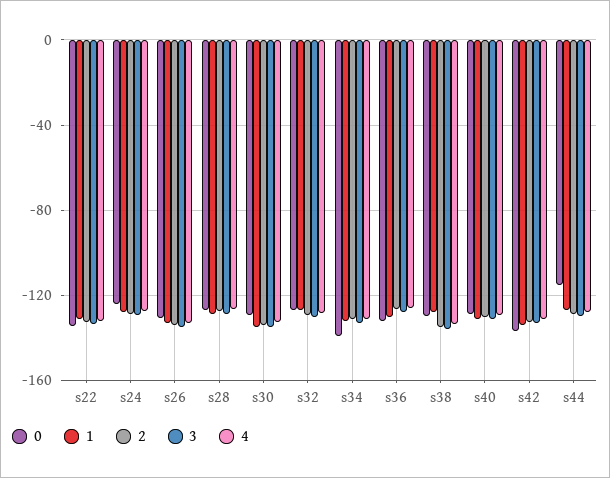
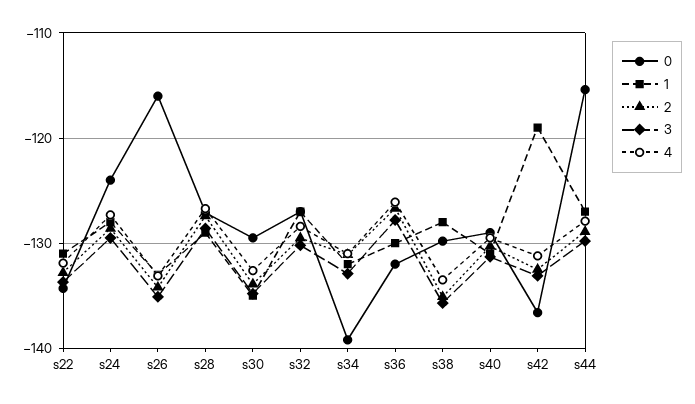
  {
    "0": {
      "s22": -134,
      "s24": -124,
-     "s26": -130,
+     "s26": -116,
      "s28": -127,
      "s30": -130,
      "s32": -127,
      "s34": -139,
      "s36": -132,
      "s38": -130,
      "s40": -129,
      "s42": -137,
      "s44": -115
    },
    "1": {
      "s22": -131,
      "s24": -128,
      "s26": -133,
      "s28": -129,
      "s30": -135,
      "s32": -127,
      "s34": -132,
      "s36": -130,
      "s38": -128,
      "s40": -131,
-     "s42": -135,
+     "s42": -119,
      "s44": -127
    },
    "2": {
      "s22": -133,
      "s24": -129,
      "s26": -134,
      "s28": -127,
      "s30": -134,
      "s32": -130,
      "s34": -131,
      "s36": -127,
      "s38": -135,
      "s40": -130,
      "s42": -133,
      "s44": -129
    },
    "3": {
      "s22": -134,
      "s24": -130,
      "s26": -135,
      "s28": -129,
      "s30": -135,
      "s32": -130,
      "s34": -133,
      "s36": -128,
      "s38": -136,
      "s40": -131,
      "s42": -133,
      "s44": -130
    },
    "4": {
      "s22": -132,
      "s24": -127,
      "s26": -133,
      "s28": -127,
      "s30": -133,
      "s32": -128,
      "s34": -131,
      "s36": -126,
      "s38": -134,
      "s40": -130,
      "s42": -131,
      "s44": -128
    }
  }

